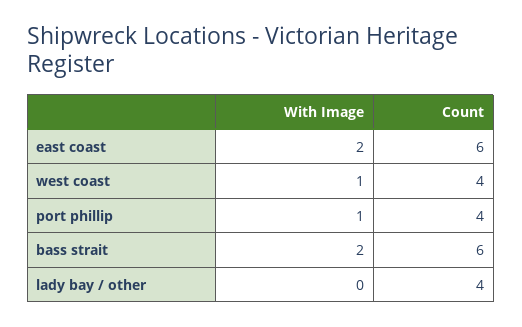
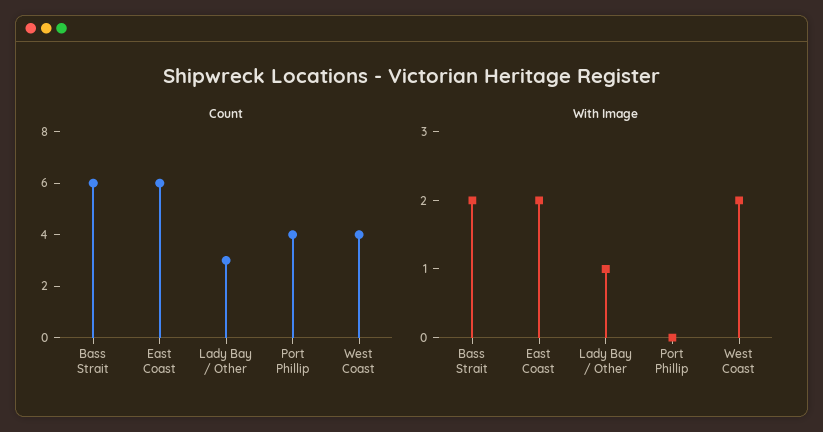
  {
    "With Image": {
      "east coast": 2,
-     "west coast": 1,
+     "west coast": 2,
-     "port phillip": 1,
+     "port phillip": 0,
      "bass strait": 2,
-     "lady bay / other": 0
+     "lady bay / other": 1
    },
    "Count": {
      "east coast": 6,
      "west coast": 4,
      "port phillip": 4,
      "bass strait": 6,
-     "lady bay / other": 4
+     "lady bay / other": 3
    }
  }

